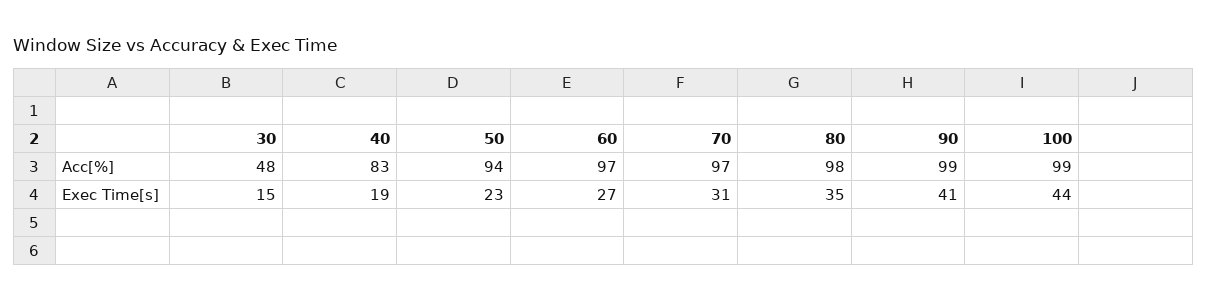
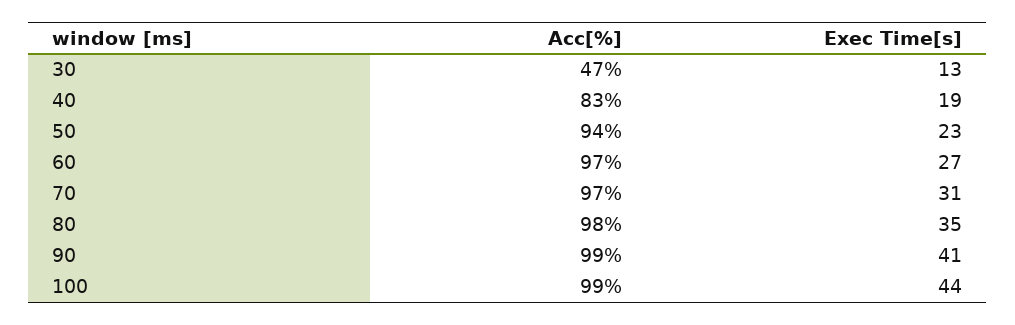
  {
    "30": {
-     "Acc[%]": 48,
+     "Acc[%]": 47,
-     "Exec Time[s]": 15
+     "Exec Time[s]": 13
    },
    "40": {
      "Acc[%]": 83,
      "Exec Time[s]": 19
    },
    "50": {
      "Acc[%]": 94,
      "Exec Time[s]": 23
    },
    "60": {
      "Acc[%]": 97,
      "Exec Time[s]": 27
    },
    "70": {
      "Acc[%]": 97,
      "Exec Time[s]": 31
    },
    "80": {
      "Acc[%]": 98,
      "Exec Time[s]": 35
    },
    "90": {
      "Acc[%]": 99,
      "Exec Time[s]": 41
    },
    "100": {
      "Acc[%]": 99,
      "Exec Time[s]": 44
    }
  }

